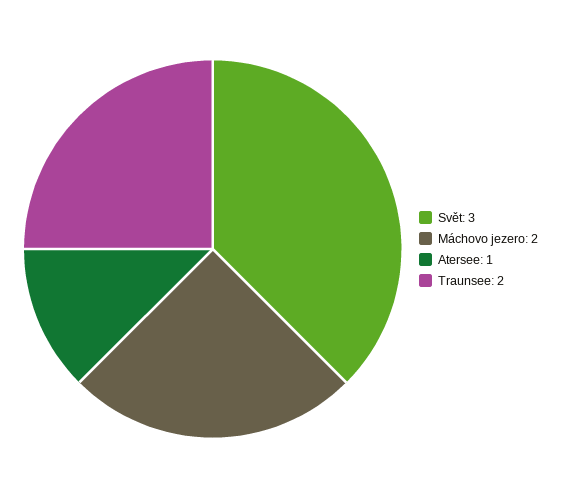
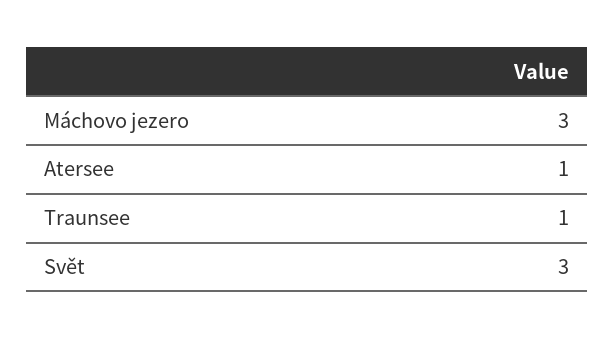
  {
    "Svět": 3,
-   "Máchovo jezero": 2,
+   "Máchovo jezero": 3,
    "Atersee": 1,
-   "Traunsee": 2
+   "Traunsee": 1
  }

